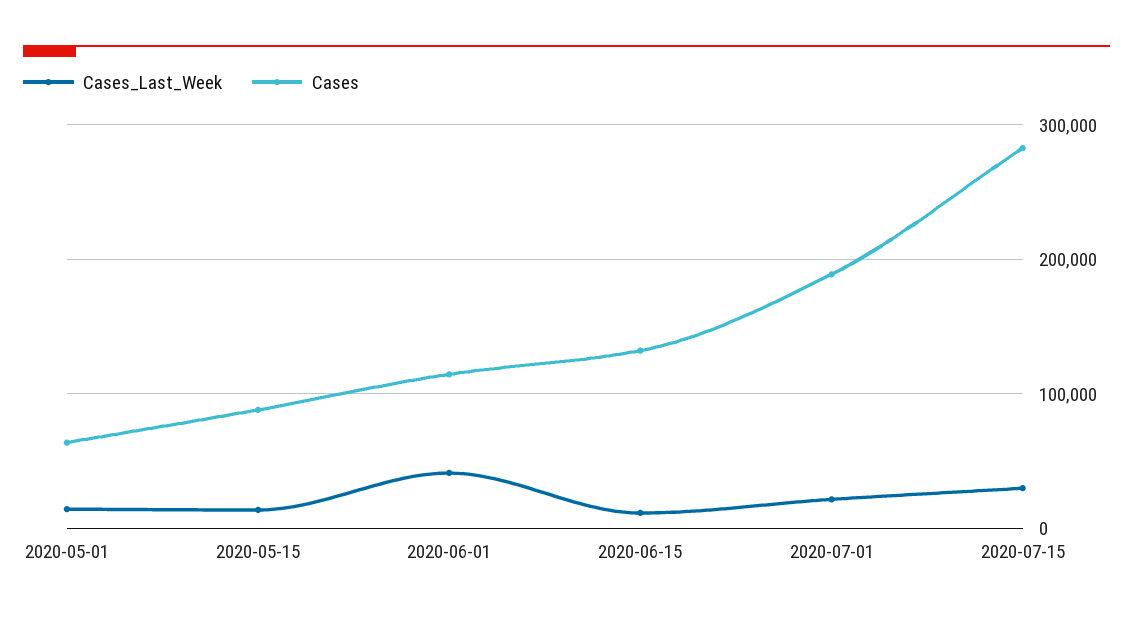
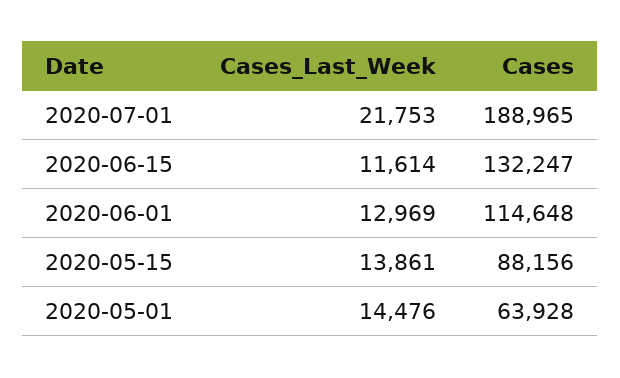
  {
    "Cases_Last_Week": {
      "2020-05-01": 14476,
      "2020-05-15": 13861,
-     "2020-06-01": 40000,
+     "2020-06-01": 12969,
      "2020-06-15": 11614,
-     "2020-07-01": 21753,
+     "2020-07-01": 21753
-     "2020-07-15": 30000
    },
    "Cases": {
      "2020-05-01": 63928,
      "2020-05-15": 88156,
      "2020-06-01": 114648,
      "2020-06-15": 132247,
-     "2020-07-01": 188965,
+     "2020-07-01": 188965
-     "2020-07-15": 280000
    }
  }

